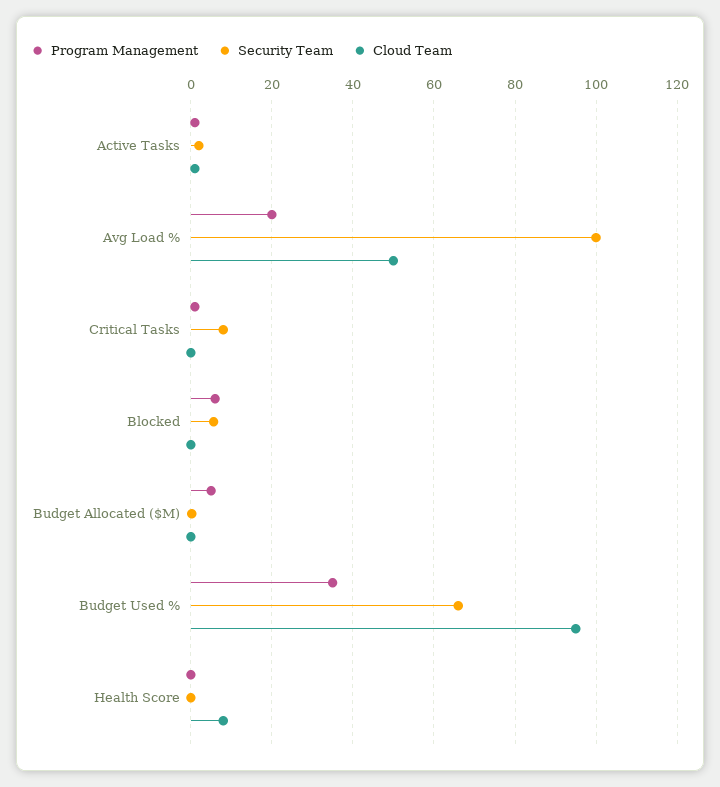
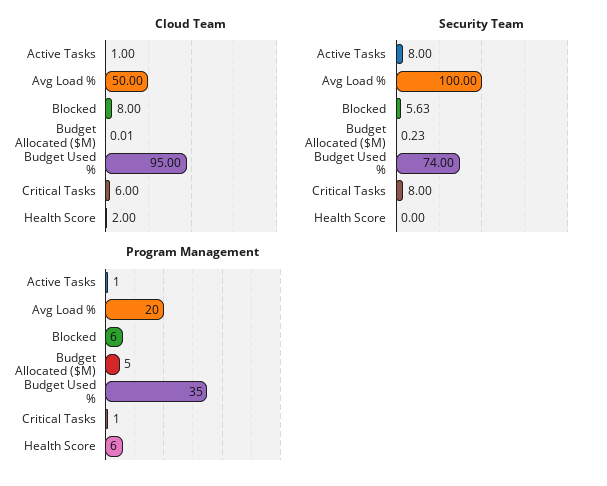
  {
    "Program Management": {
      "Active Tasks": 1,
      "Avg Load %": 20,
      "Critical Tasks": 1,
      "Blocked": 6,
      "Budget Allocated ($M)": 5,
      "Budget Used %": 35,
-     "Health Score": 0
+     "Health Score": 6
    },
    "Security Team": {
-     "Active Tasks": 2,
+     "Active Tasks": 8,
      "Avg Load %": 100,
      "Critical Tasks": 8,
      "Blocked": 5.63,
      "Budget Allocated ($M)": 0.23,
-     "Budget Used %": 66,
+     "Budget Used %": 74,
      "Health Score": 0
    },
    "Cloud Team": {
      "Active Tasks": 1,
      "Avg Load %": 50,
-     "Critical Tasks": 0,
+     "Critical Tasks": 6,
-     "Blocked": 0,
+     "Blocked": 8,
      "Budget Allocated ($M)": 0.01,
      "Budget Used %": 95,
-     "Health Score": 8
+     "Health Score": 2
    }
  }

